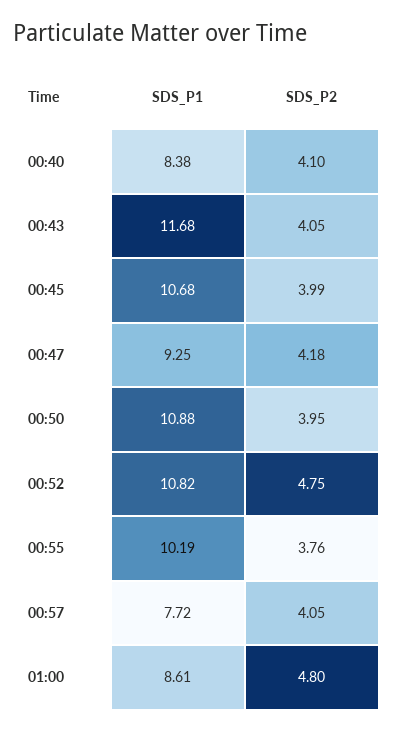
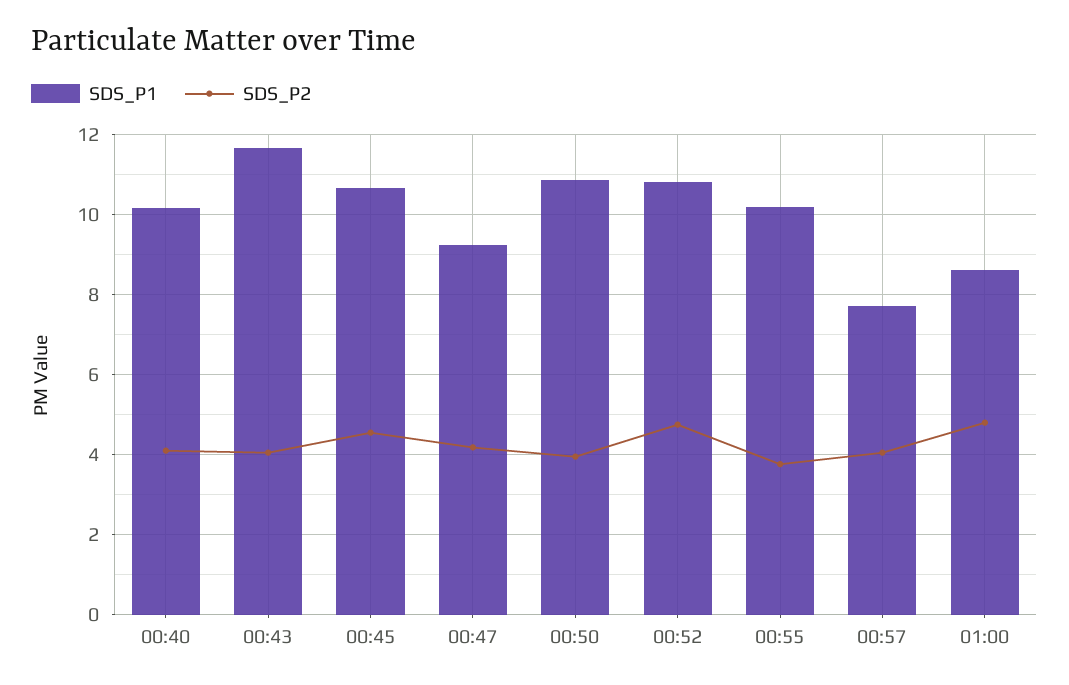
  {
    "SDS_P1": {
-     "00:40": 8.38,
+     "00:40": 10.2,
      "00:43": 11.68,
      "00:45": 10.68,
      "00:47": 9.25,
      "00:50": 10.88,
      "00:52": 10.82,
      "00:55": 10.19,
      "00:57": 7.72,
      "01:00": 8.61
    },
    "SDS_P2": {
      "00:40": 4.1,
      "00:43": 4.05,
-     "00:45": 3.99,
+     "00:45": 4.6,
      "00:47": 4.18,
      "00:50": 3.95,
      "00:52": 4.75,
      "00:55": 3.76,
      "00:57": 4.05,
      "01:00": 4.8
    }
  }

